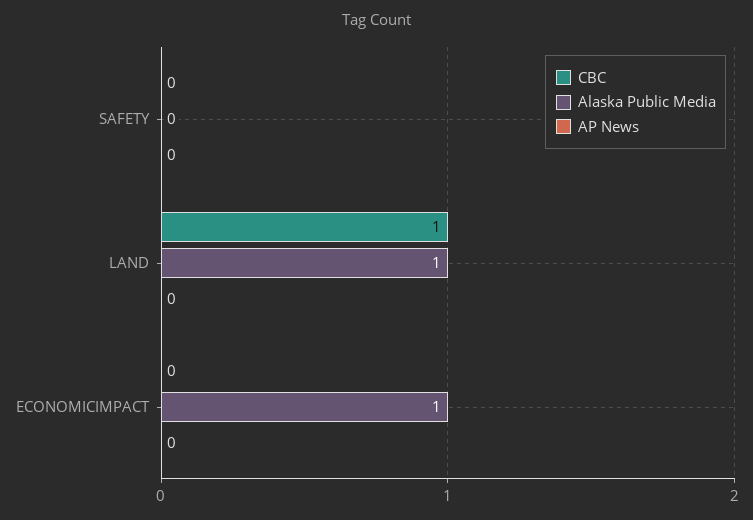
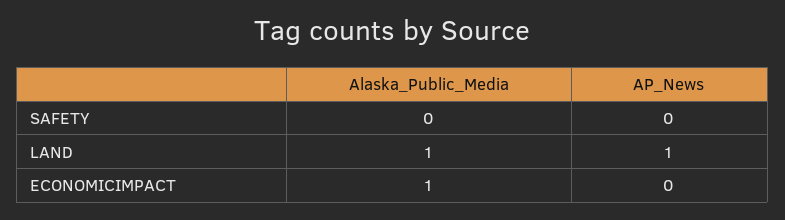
  {
-   "CBC": {
-     "SAFETY": 0,
-     "LAND": 1,
-     "ECONOMICIMPACT": 0
-   },
    "Alaska Public Media": {
      "SAFETY": 0,
      "LAND": 1,
      "ECONOMICIMPACT": 1
    },
    "AP News": {
      "SAFETY": 0,
-     "LAND": 0,
+     "LAND": 1,
      "ECONOMICIMPACT": 0
    }
  }

